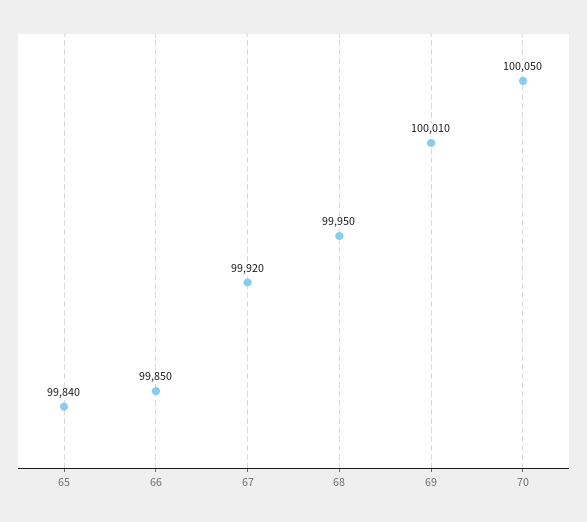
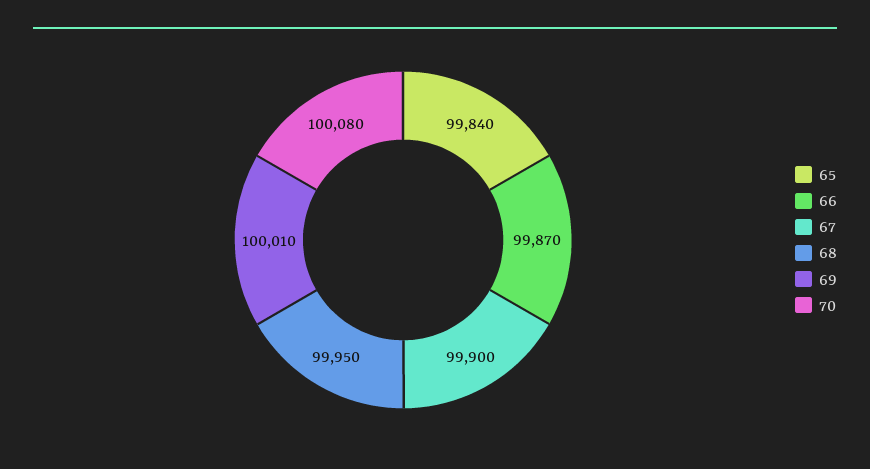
  {
    "65": 99840,
-   "66": 99850,
+   "66": 99870,
-   "67": 99920,
+   "67": 99900,
    "68": 99950,
    "69": 100010,
-   "70": 100050
+   "70": 100080
  }

